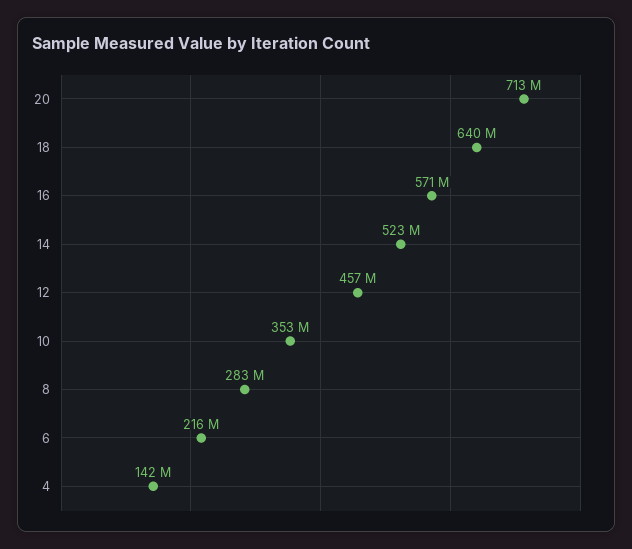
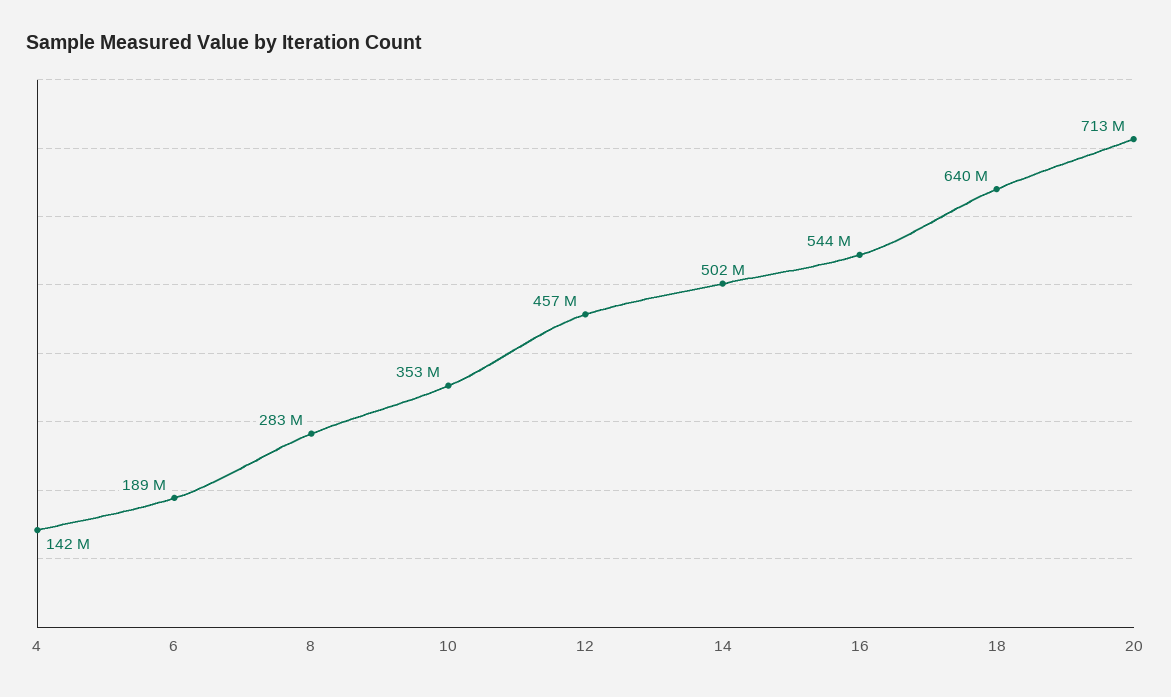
  {
    "20": 713000000,
    "18": 640000000,
-   "16": 571000000,
+   "16": 544000000,
-   "14": 523000000,
+   "14": 502000000,
    "12": 457000000,
    "10": 353000000,
    "8": 283000000,
-   "6": 216000000,
+   "6": 189000000,
    "4": 142000000
  }

